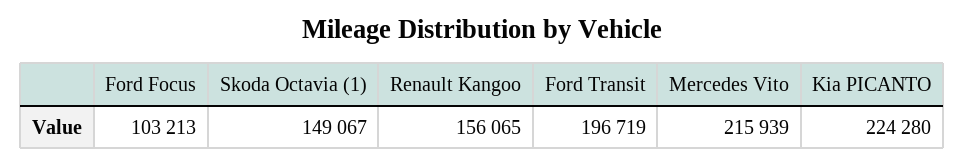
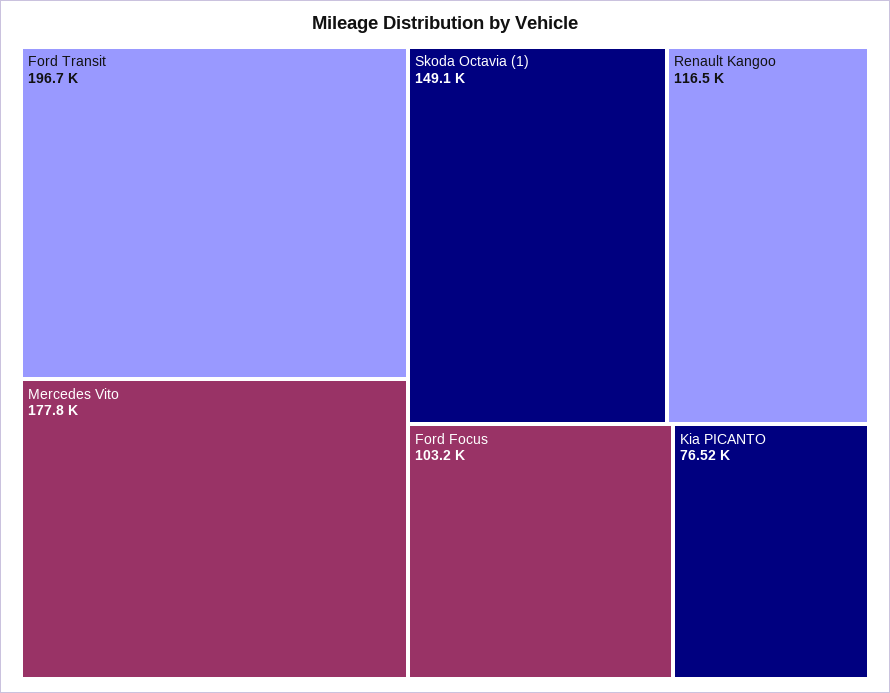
  {
    "Ford Focus": 103213,
    "Skoda Octavia (1)": 149067,
-   "Renault Kangoo": 156065,
+   "Renault Kangoo": 116500,
    "Ford Transit": 196719,
-   "Mercedes Vito": 215939,
+   "Mercedes Vito": 177800,
-   "Kia PICANTO": 224280
+   "Kia PICANTO": 76520
  }

